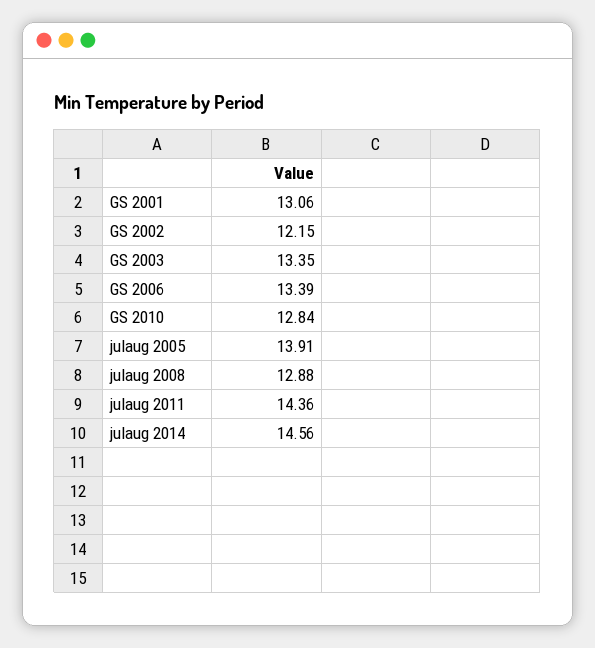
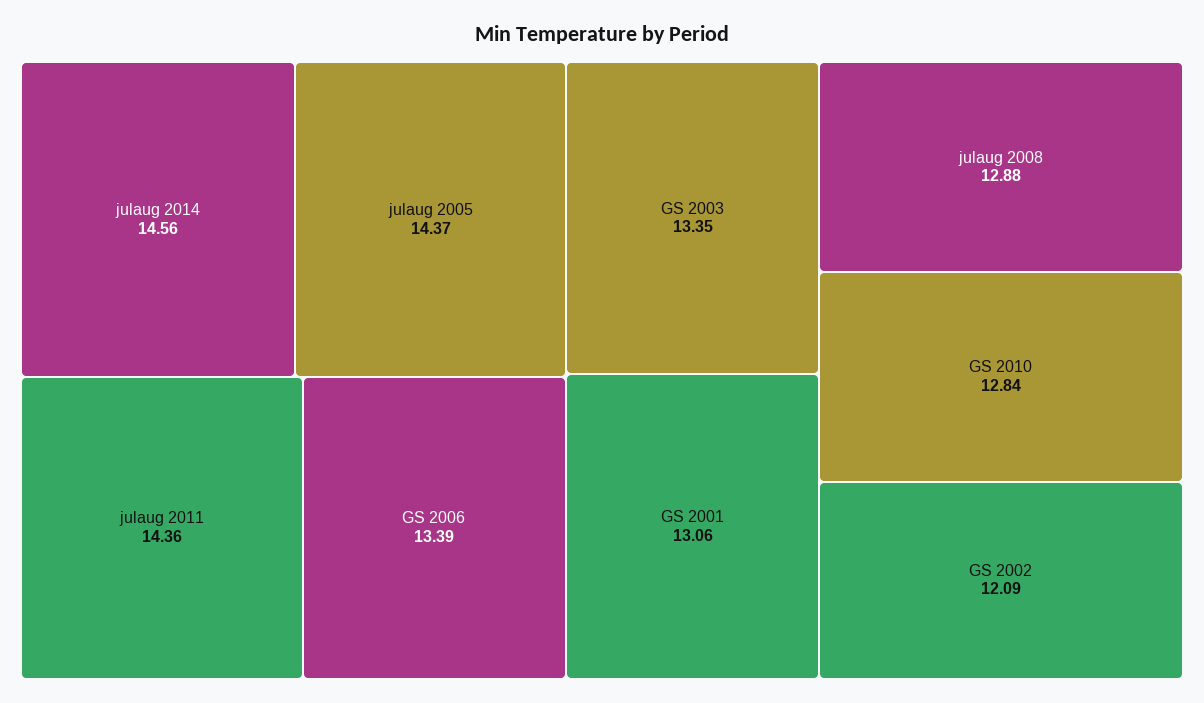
  {
    "GS 2001": 13.06,
-   "GS 2002": 12.15,
+   "GS 2002": 12.09,
    "GS 2003": 13.35,
    "GS 2006": 13.39,
    "GS 2010": 12.84,
-   "julaug 2005": 13.91,
+   "julaug 2005": 14.37,
    "julaug 2008": 12.88,
    "julaug 2011": 14.36,
    "julaug 2014": 14.56
  }

